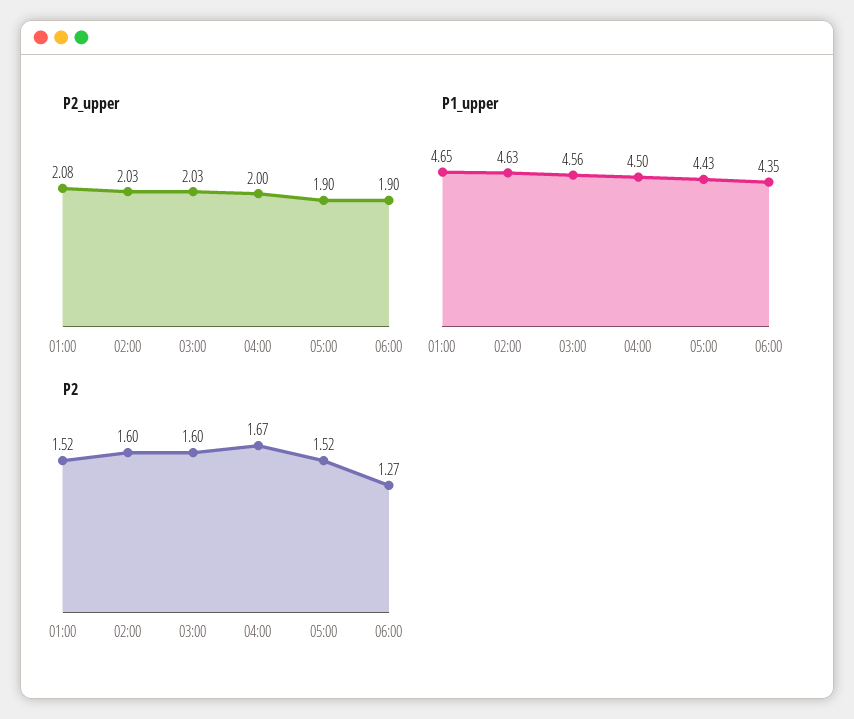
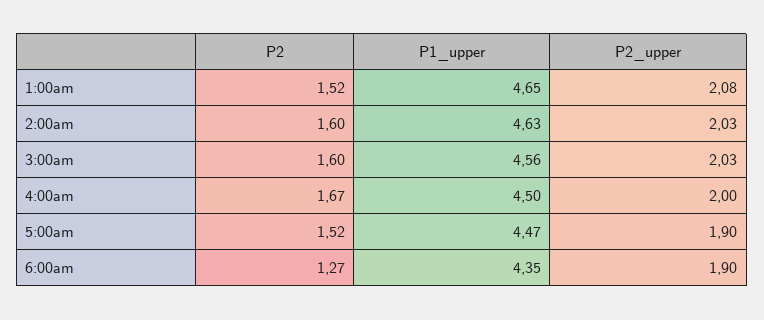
  {
    "P2_upper": {
      "01:00": 2.08,
      "02:00": 2.03,
      "03:00": 2.03,
      "04:00": 2,
      "05:00": 1.9,
      "06:00": 1.9
    },
    "P1_upper": {
      "01:00": 4.65,
      "02:00": 4.63,
      "03:00": 4.56,
      "04:00": 4.5,
-     "05:00": 4.43,
+     "05:00": 4.47,
      "06:00": 4.35
    },
    "P2": {
      "01:00": 1.52,
      "02:00": 1.6,
      "03:00": 1.6,
      "04:00": 1.67,
      "05:00": 1.52,
      "06:00": 1.27
    }
  }

